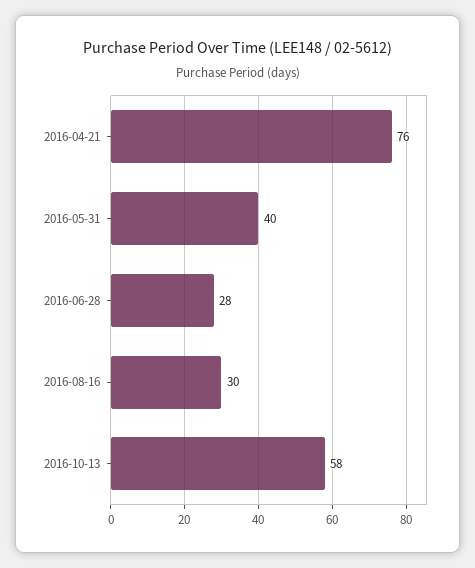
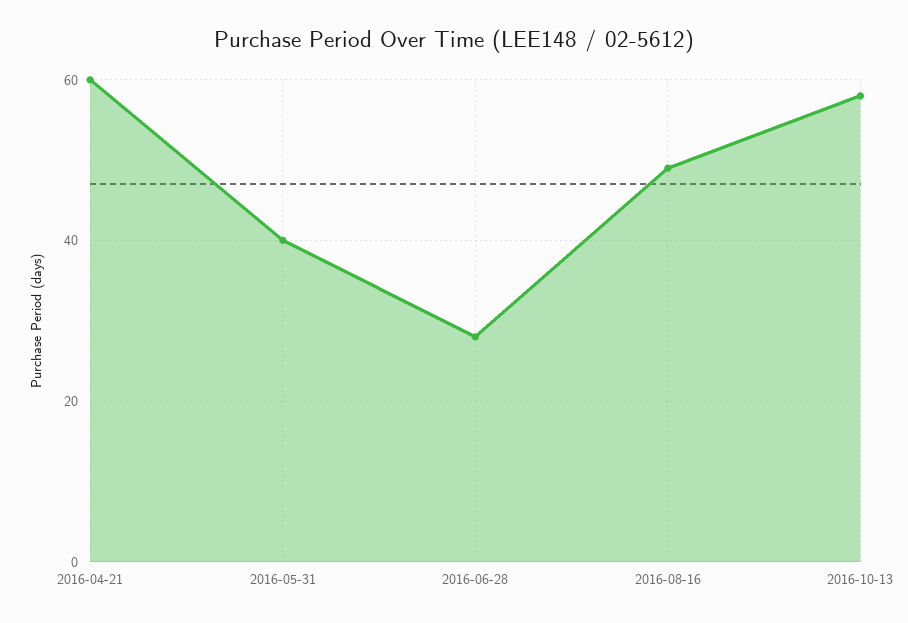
  {
-   "2016-04-21": 76,
+   "2016-04-21": 60,
    "2016-05-31": 40,
    "2016-06-28": 28,
-   "2016-08-16": 30,
+   "2016-08-16": 50,
    "2016-10-13": 58
  }

